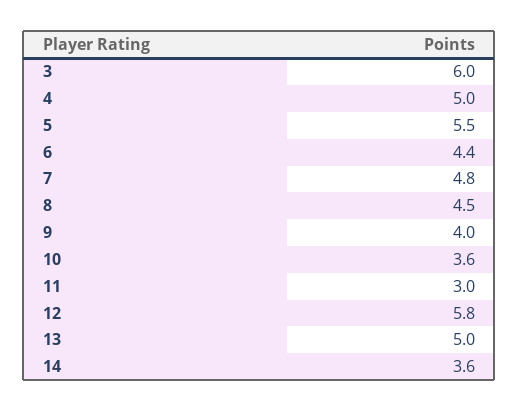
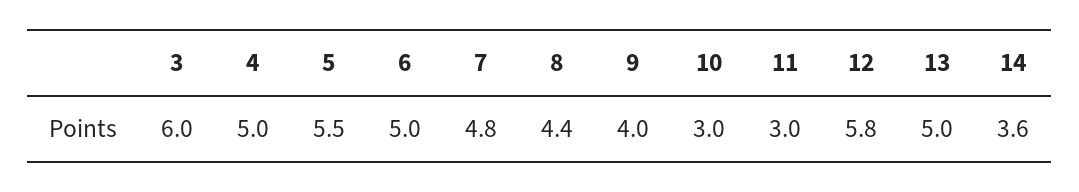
  {
    "3": 6,
    "4": 5,
    "5": 5.5,
-   "6": 4.4,
+   "6": 5,
    "7": 4.8,
-   "8": 4.5,
+   "8": 4.4,
    "9": 4,
-   "10": 3.6,
+   "10": 3,
    "11": 3,
    "12": 5.8,
    "13": 5,
    "14": 3.6
  }

